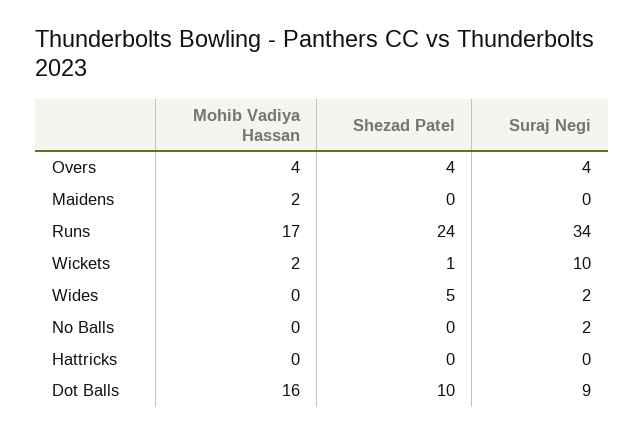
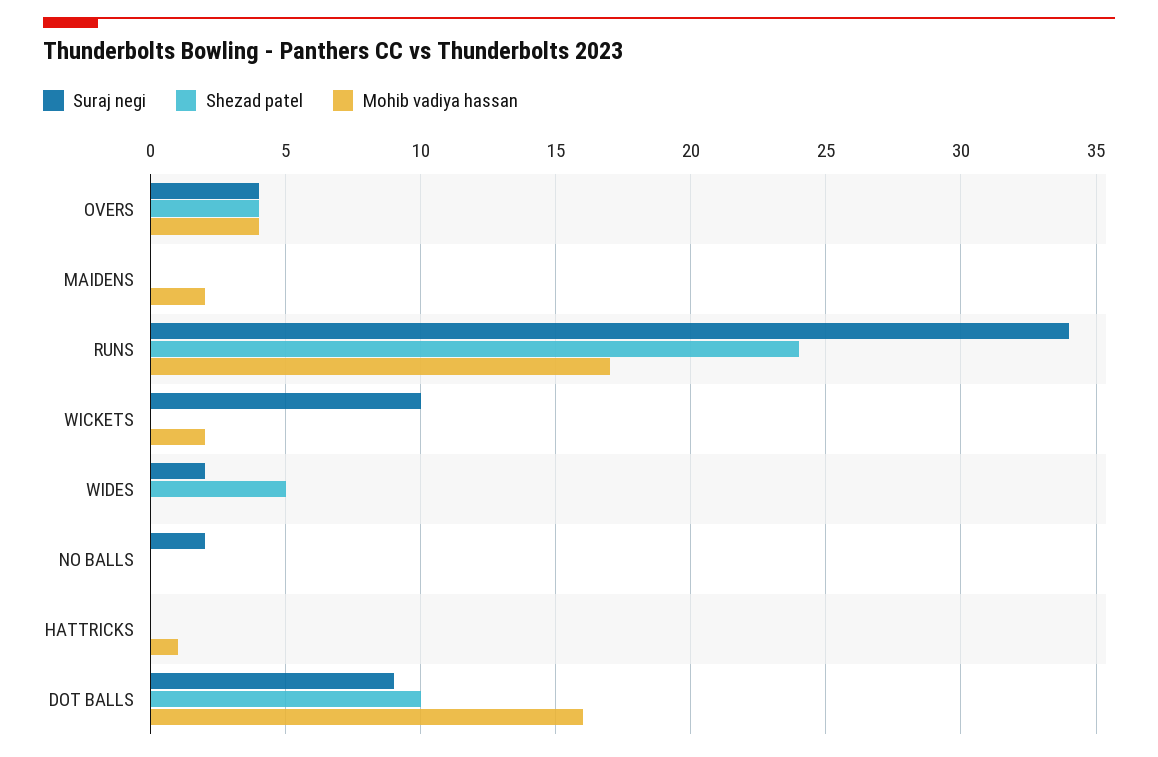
  {
    "Mohib Vadiya Hassan": {
      "Overs": 4,
      "Maidens": 2,
      "Runs": 17,
      "Wickets": 2,
      "Wides": 0,
      "No Balls": 0,
-     "Hattricks": 0,
+     "Hattricks": 1,
      "Dot Balls": 16
    },
    "Shezad Patel": {
      "Overs": 4,
      "Maidens": 0,
      "Runs": 24,
-     "Wickets": 1,
+     "Wickets": 0,
      "Wides": 5,
      "No Balls": 0,
      "Hattricks": 0,
      "Dot Balls": 10
    },
    "Suraj Negi": {
      "Overs": 4,
      "Maidens": 0,
      "Runs": 34,
      "Wickets": 10,
      "Wides": 2,
      "No Balls": 2,
      "Hattricks": 0,
      "Dot Balls": 9
    }
  }

